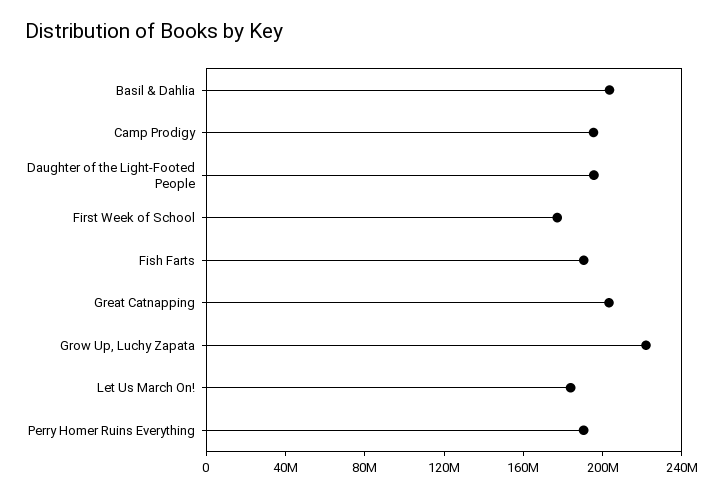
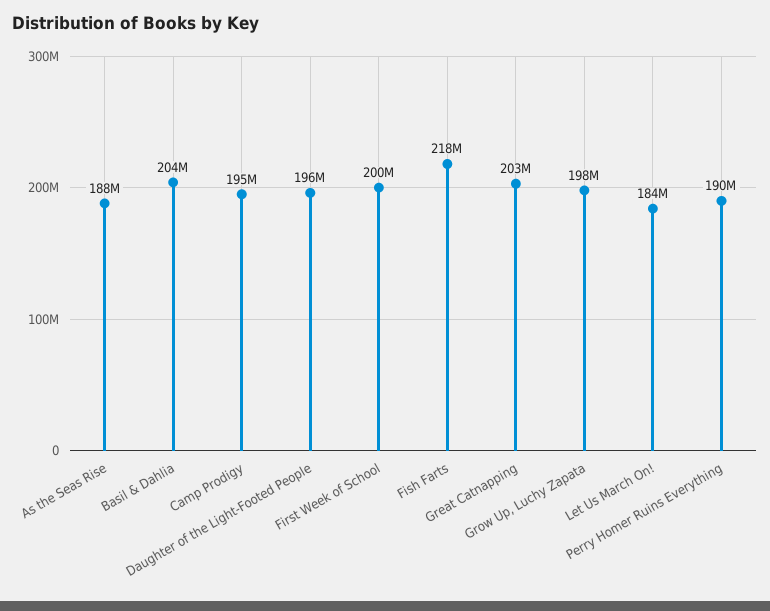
  {
    "Basil & Dahlia": 204000000,
    "Camp Prodigy": 195000000,
    "Daughter of the Light-Footed People": 196000000,
-   "First Week of School": 180000000,
+   "First Week of School": 200000000,
-   "Fish Farts": 190000000,
+   "Fish Farts": 218000000,
    "Great Catnapping": 203000000,
-   "Grow Up, Luchy Zapata": 220000000,
+   "Grow Up, Luchy Zapata": 198000000,
    "Let Us March On!": 184000000,
-   "Perry Homer Ruins Everything": 190000000
+   "Perry Homer Ruins Everything": 190000000,
+   "As the Seas Rise": 188000000
  }

